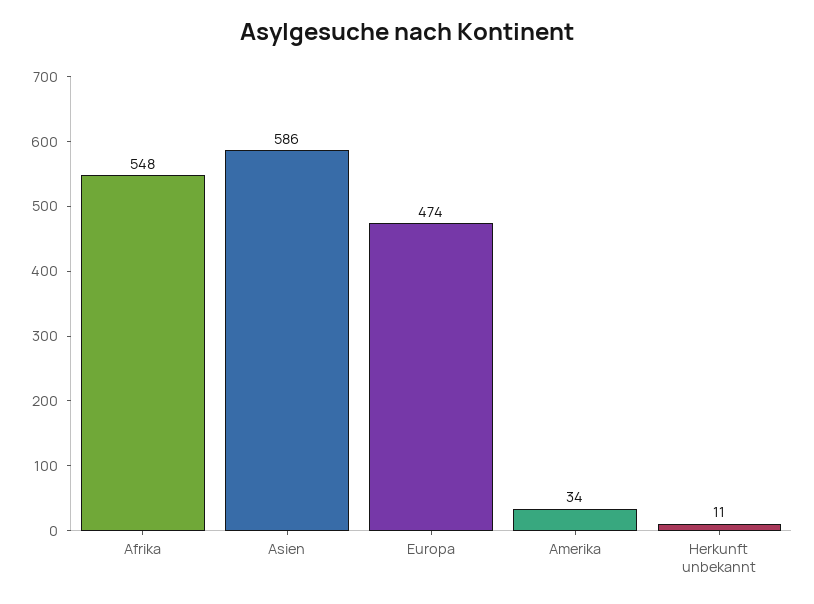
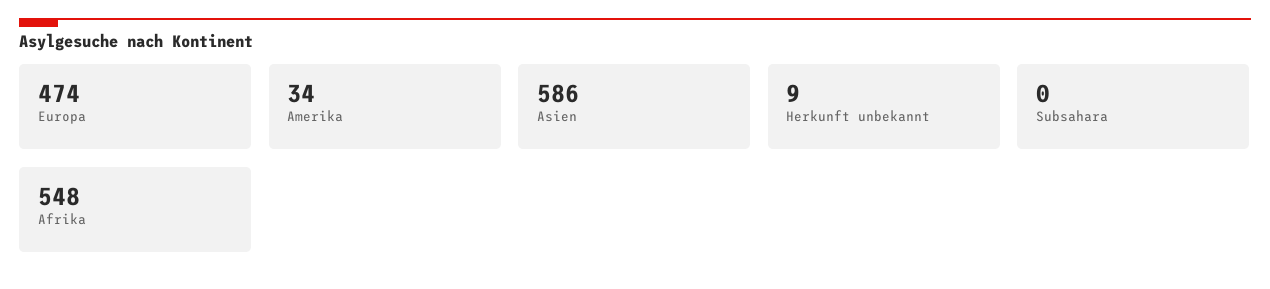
  {
    "Afrika": 548,
    "Asien": 586,
    "Europa": 474,
    "Amerika": 34,
-   "Herkunft unbekannt": 11
+   "Herkunft unbekannt": 9,
+   "Subsahara": 0
  }

